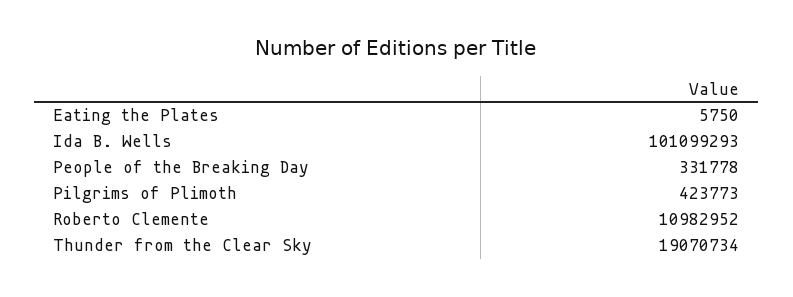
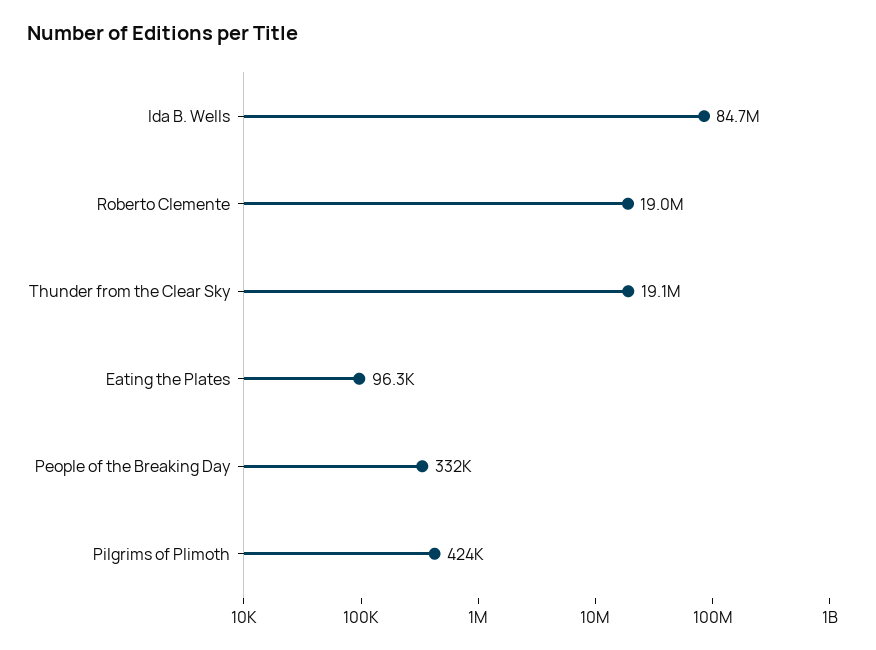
  {
-   "Eating the Plates": 5750,
+   "Eating the Plates": 96300,
-   "Ida B. Wells": 101099293,
+   "Ida B. Wells": 84700000,
    "People of the Breaking Day": 331778,
    "Pilgrims of Plimoth": 423773,
-   "Roberto Clemente": 10982952,
+   "Roberto Clemente": 19000000,
    "Thunder from the Clear Sky": 19070734
  }

